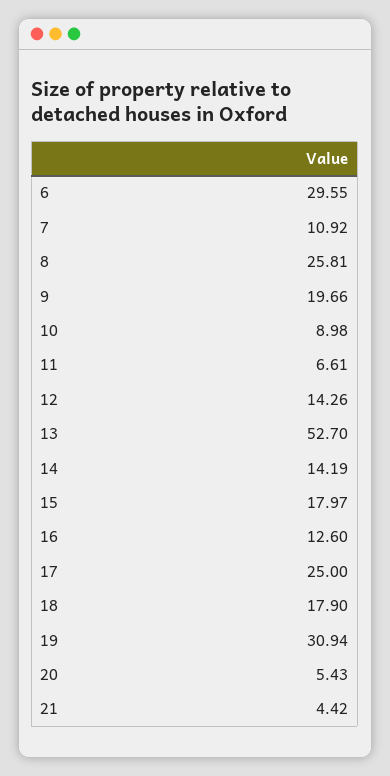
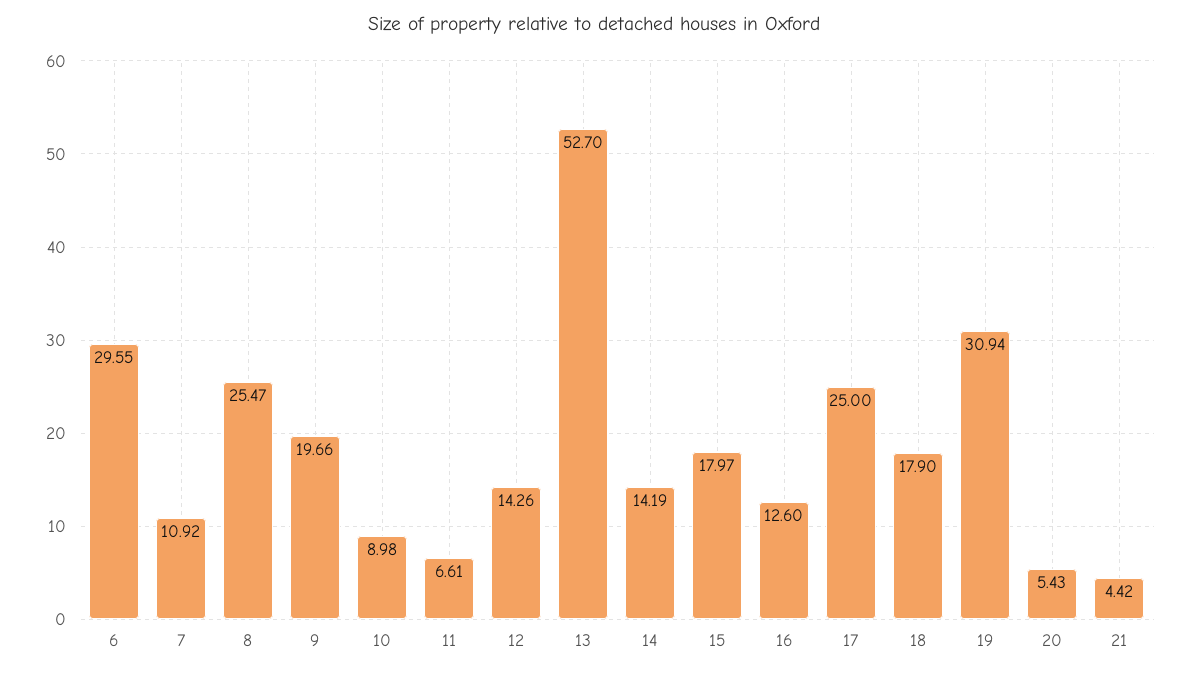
  {
    "6": 29.55,
    "7": 10.92,
-   "8": 25.81,
+   "8": 25.47,
    "9": 19.66,
    "10": 8.98,
    "11": 6.61,
    "12": 14.26,
    "13": 52.7,
    "14": 14.19,
    "15": 17.97,
    "16": 12.6,
    "17": 25,
    "18": 17.9,
    "19": 30.94,
    "20": 5.43,
    "21": 4.42
  }

